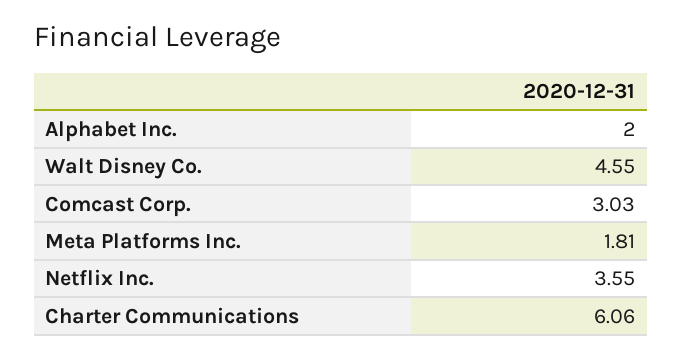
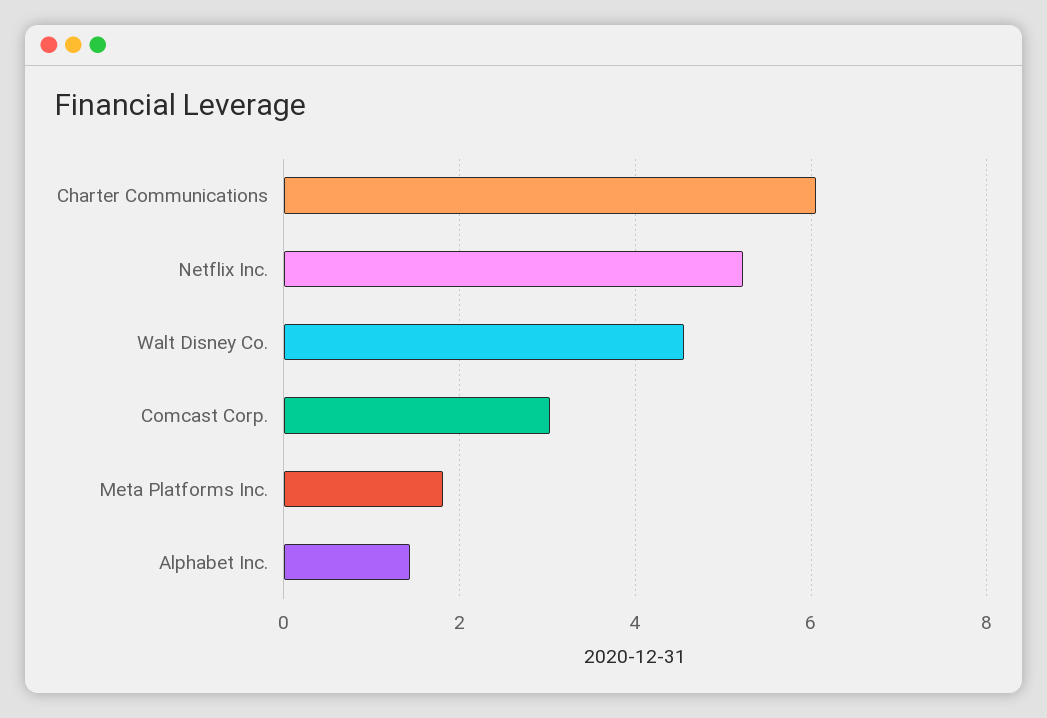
  {
-   "Alphabet Inc.": 2,
+   "Alphabet Inc.": 1.4,
    "Walt Disney Co.": 4.55,
    "Comcast Corp.": 3.03,
    "Meta Platforms Inc.": 1.81,
-   "Netflix Inc.": 3.55,
+   "Netflix Inc.": 5.2,
    "Charter Communications": 6.06
  }

